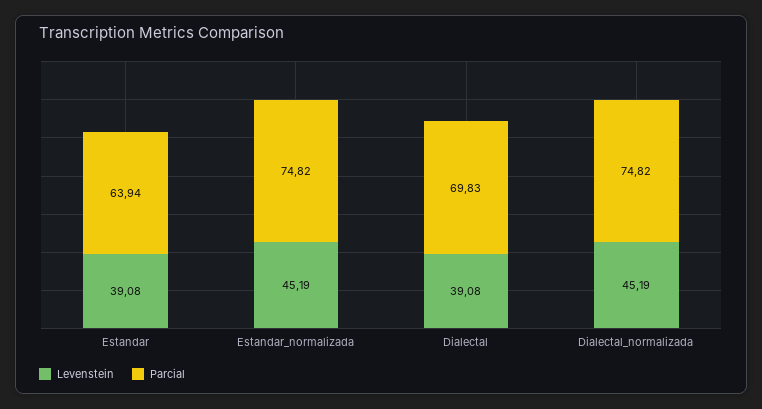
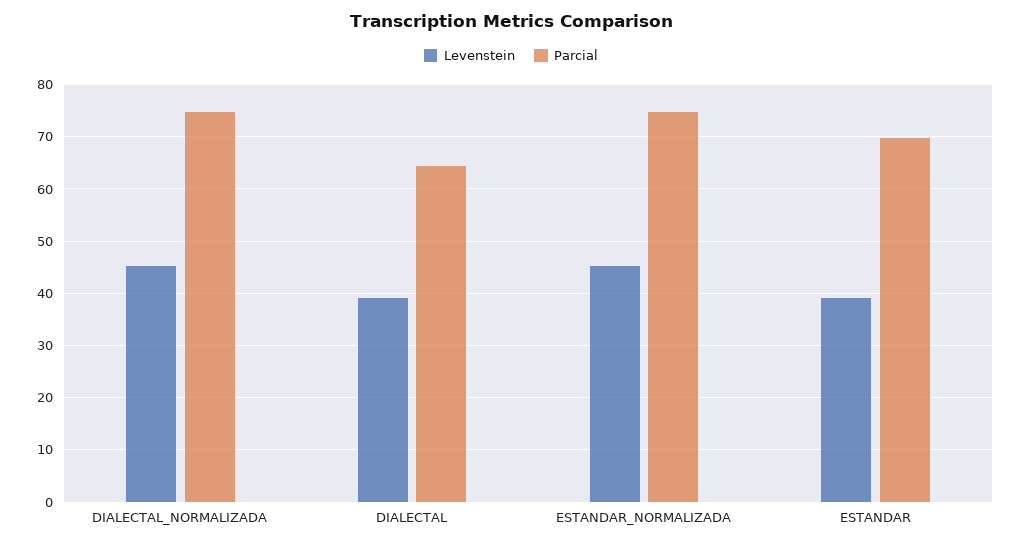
  {
    "Levenstein": {
      "Estandar": 39.08,
      "Estandar_normalizada": 45.19,
      "Dialectal": 39.08,
      "Dialectal_normalizada": 45.19
    },
    "Parcial": {
-     "Estandar": 63.94,
+     "Estandar": 70,
      "Estandar_normalizada": 74.82,
-     "Dialectal": 69.83,
+     "Dialectal": 64,
      "Dialectal_normalizada": 74.82
    }
  }

